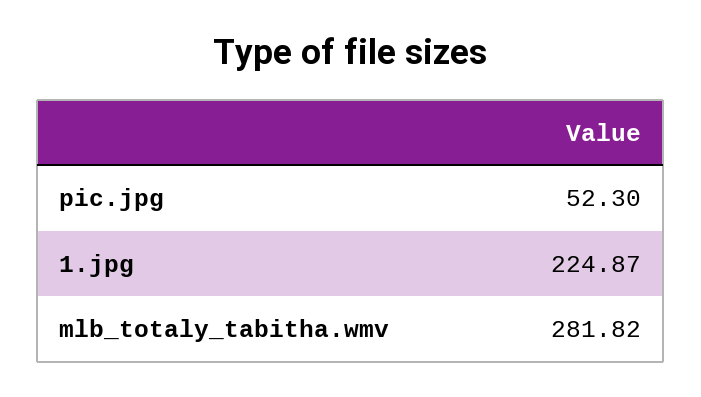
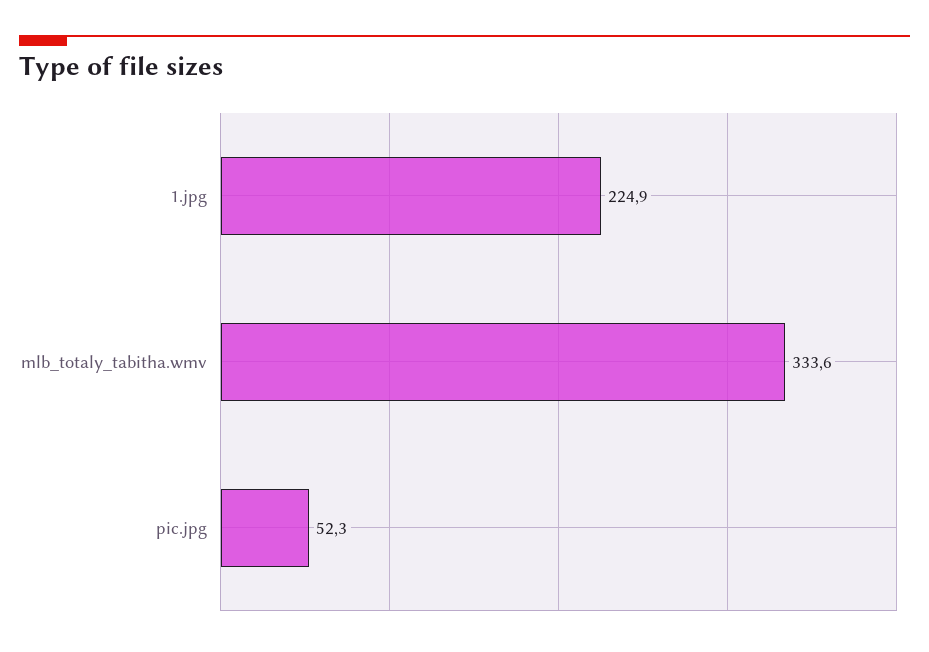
  {
    "pic.jpg": 52.3,
    "1.jpg": 224.87,
-   "mlb_totaly_tabitha.wmv": 281.82
+   "mlb_totaly_tabitha.wmv": 333.6
  }

